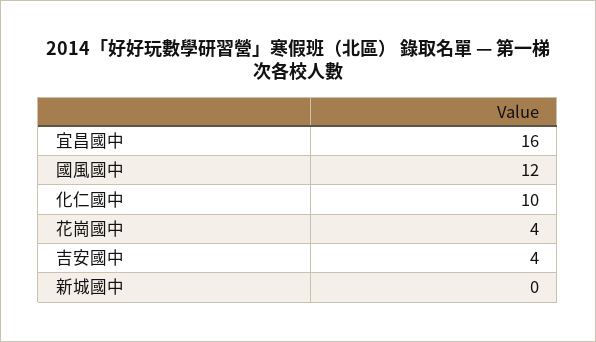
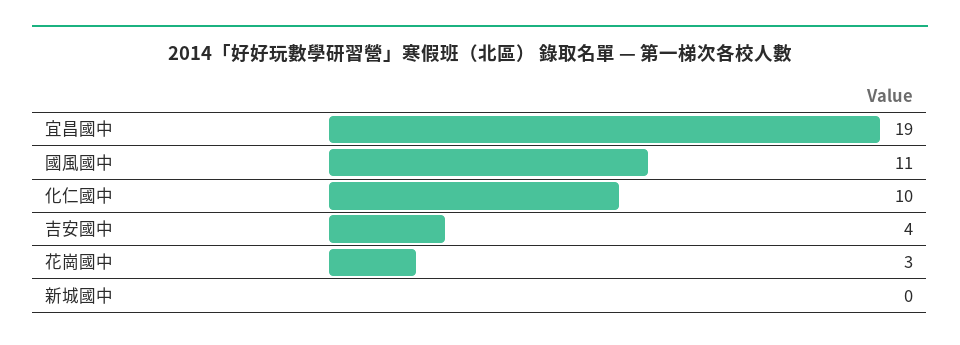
  {
-   "宜昌國中": 16,
+   "宜昌國中": 19,
-   "國風國中": 12,
+   "國風國中": 11,
    "化仁國中": 10,
-   "花崗國中": 4,
+   "花崗國中": 3,
    "吉安國中": 4,
    "新城國中": 0
  }

